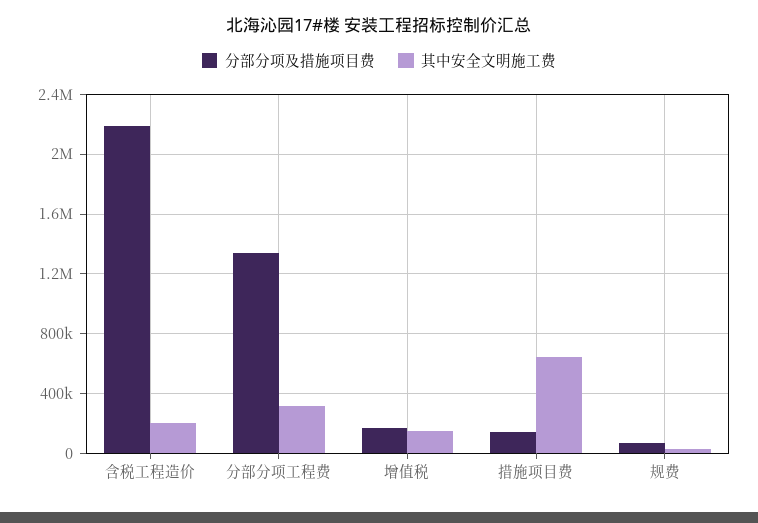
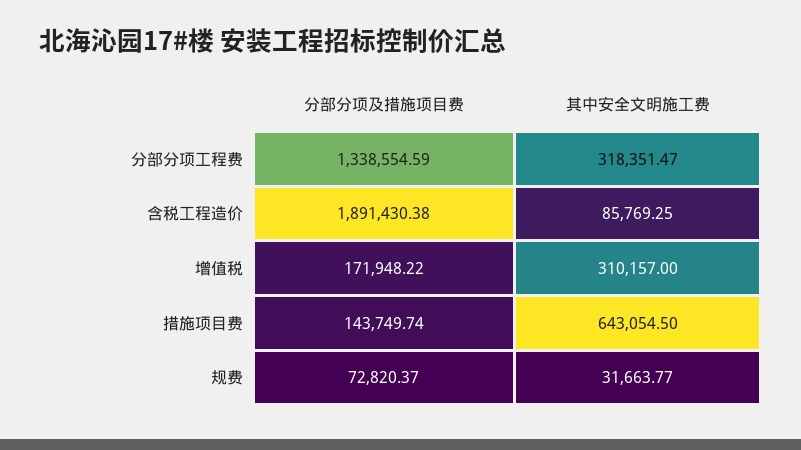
  {
    "分部分项及措施项目费": {
-     "含税工程造价": 2200000,
+     "含税工程造价": 1891430.38,
      "分部分项工程费": 1338554.59,
      "增值税": 171948.22,
      "措施项目费": 143749.74,
      "规费": 72820.37
    },
    "其中安全文明施工费": {
-     "含税工程造价": 200000,
+     "含税工程造价": 85769.25,
      "分部分项工程费": 318351.47,
-     "增值税": 150000,
+     "增值税": 310157,
      "措施项目费": 643054.5,
      "规费": 31663.77
    }
  }

